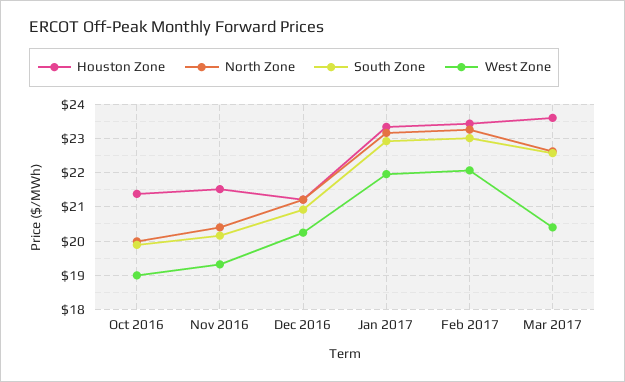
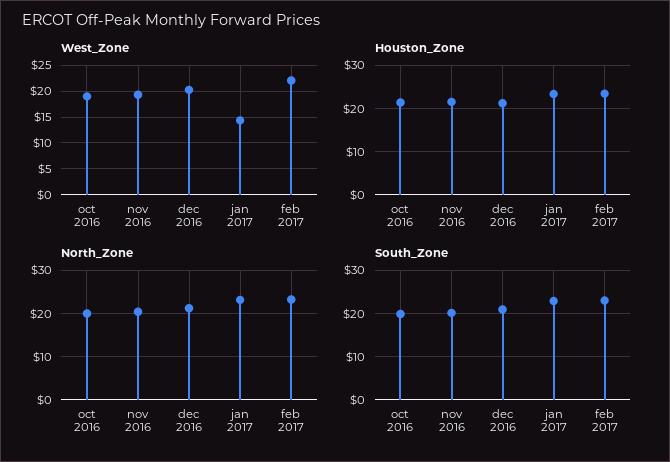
  {
    "Houston Zone": {
      "Oct 2016": 21.4,
      "Nov 2016": 21.6,
      "Dec 2016": 21.2,
      "Jan 2017": 23.4,
-     "Feb 2017": 23.4,
+     "Feb 2017": 23.4
-     "Mar 2017": 23.6
    },
    "North Zone": {
      "Oct 2016": 20,
      "Nov 2016": 20.4,
      "Dec 2016": 21.2,
      "Jan 2017": 23.2,
-     "Feb 2017": 23.2,
+     "Feb 2017": 23.2
-     "Mar 2017": 22.6
    },
    "South Zone": {
      "Oct 2016": 19.8,
      "Nov 2016": 20.2,
      "Dec 2016": 21,
      "Jan 2017": 23,
-     "Feb 2017": 23,
+     "Feb 2017": 23
-     "Mar 2017": 22.6
    },
    "West Zone": {
      "Oct 2016": 19,
      "Nov 2016": 19.4,
      "Dec 2016": 20.2,
-     "Jan 2017": 22,
+     "Jan 2017": 15,
-     "Feb 2017": 22,
+     "Feb 2017": 22
-     "Mar 2017": 20.4
    }
  }

